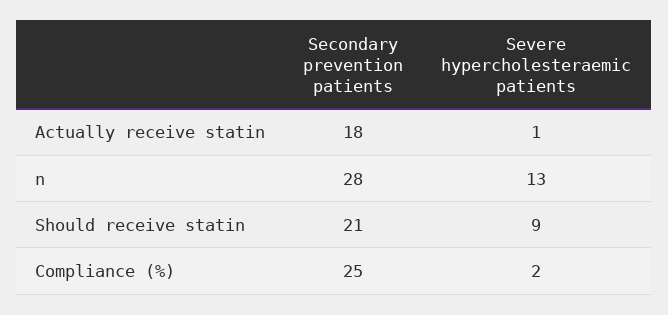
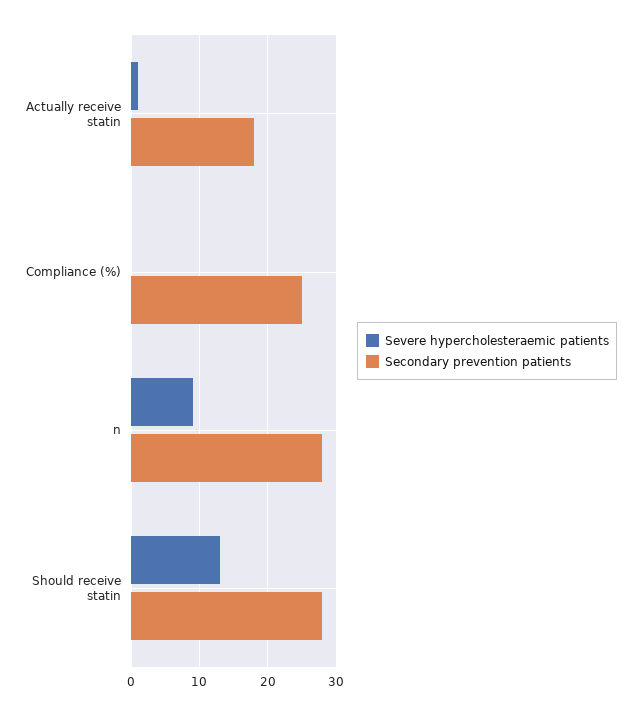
  {
    "Secondary prevention patients": {
      "Actually receive statin": 18,
      "n": 28,
-     "Should receive statin": 21,
+     "Should receive statin": 28,
      "Compliance (%)": 25
    },
    "Severe hypercholesteraemic patients": {
      "Actually receive statin": 1,
-     "n": 13,
+     "n": 9,
-     "Should receive statin": 9,
+     "Should receive statin": 13,
-     "Compliance (%)": 2
+     "Compliance (%)": 0
    }
  }

